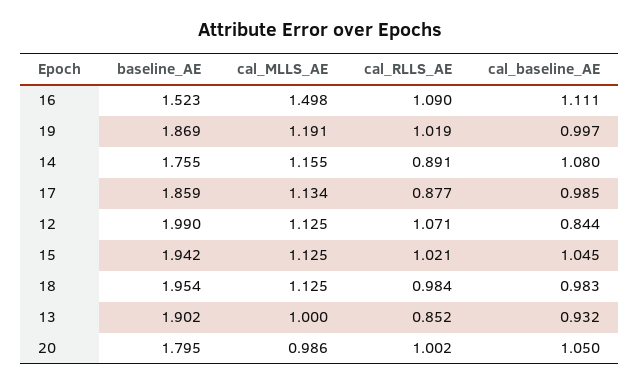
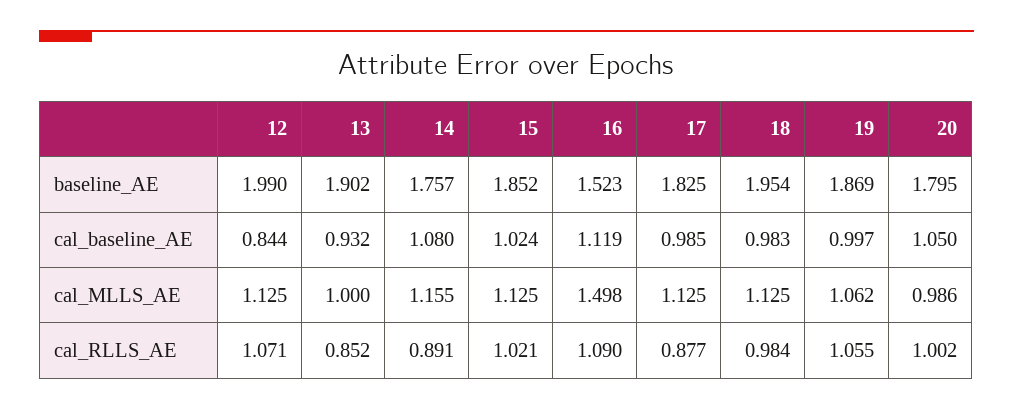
  {
    "baseline_AE": {
      "16": 1.523,
      "19": 1.869,
-     "14": 1.755,
+     "14": 1.757,
-     "17": 1.859,
+     "17": 1.825,
      "12": 1.99,
-     "15": 1.942,
+     "15": 1.852,
      "18": 1.954,
      "13": 1.902,
      "20": 1.795
    },
    "cal_MLLS_AE": {
      "16": 1.498,
-     "19": 1.191,
+     "19": 1.062,
      "14": 1.155,
-     "17": 1.134,
+     "17": 1.125,
      "12": 1.125,
      "15": 1.125,
      "18": 1.125,
      "13": 1,
      "20": 0.986
    },
    "cal_RLLS_AE": {
      "16": 1.09,
-     "19": 1.019,
+     "19": 1.055,
      "14": 0.891,
      "17": 0.877,
      "12": 1.071,
      "15": 1.021,
      "18": 0.984,
      "13": 0.852,
      "20": 1.002
    },
    "cal_baseline_AE": {
-     "16": 1.111,
+     "16": 1.119,
      "19": 0.997,
      "14": 1.08,
      "17": 0.985,
      "12": 0.844,
-     "15": 1.045,
+     "15": 1.024,
      "18": 0.983,
      "13": 0.932,
      "20": 1.05
    }
  }

